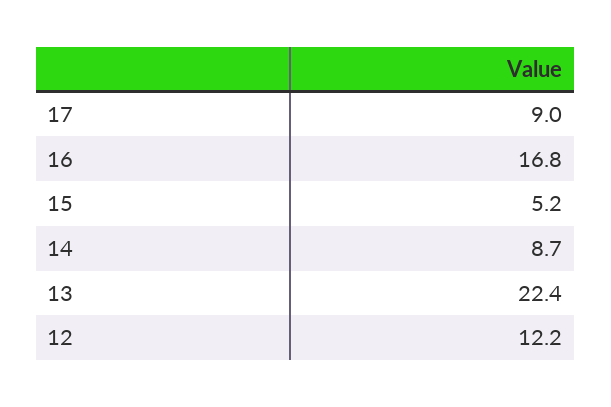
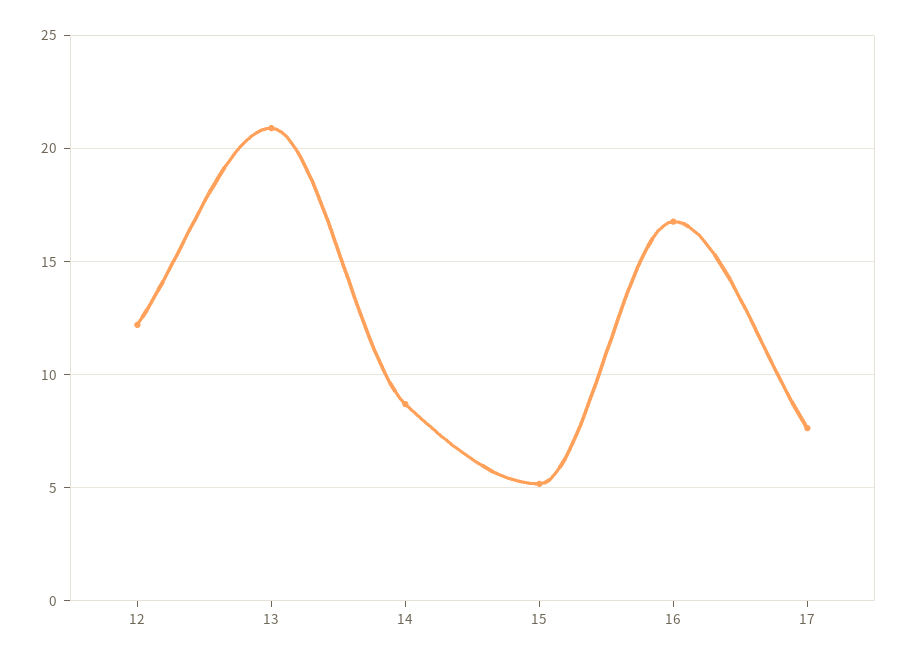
  {
-   "17": 9,
+   "17": 7.5,
    "16": 16.8,
    "15": 5.2,
    "14": 8.7,
-   "13": 22.4,
+   "13": 21,
    "12": 12.2
  }

